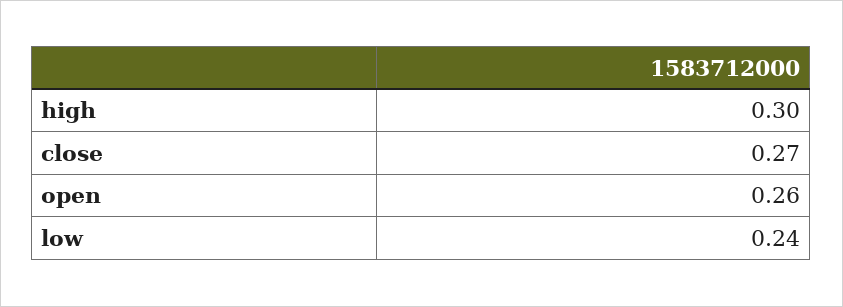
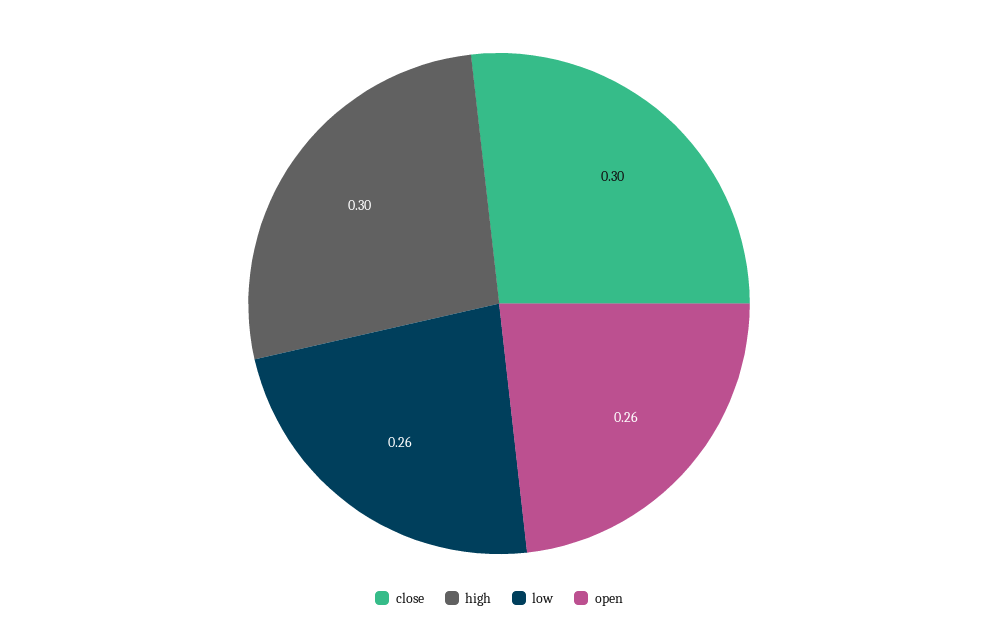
  {
    "high": 0.3,
-   "close": 0.27,
+   "close": 0.3,
    "open": 0.26,
-   "low": 0.24
+   "low": 0.26
  }

